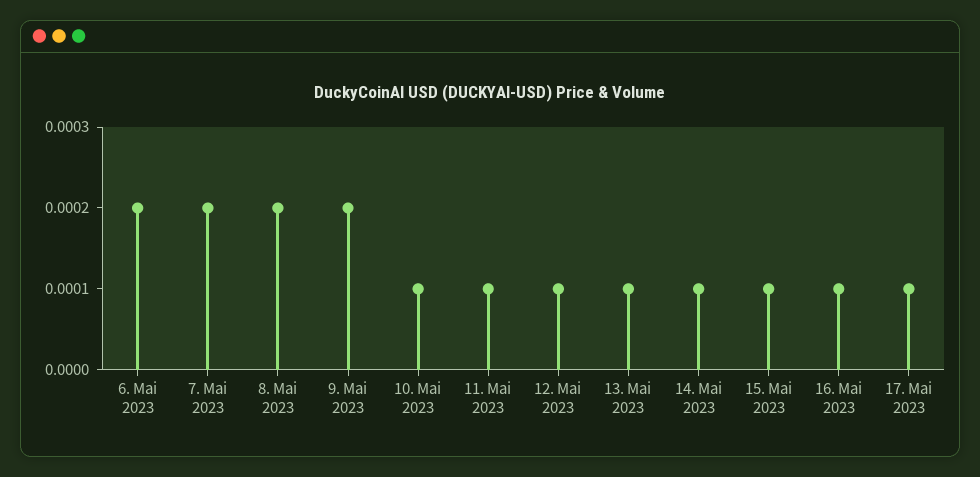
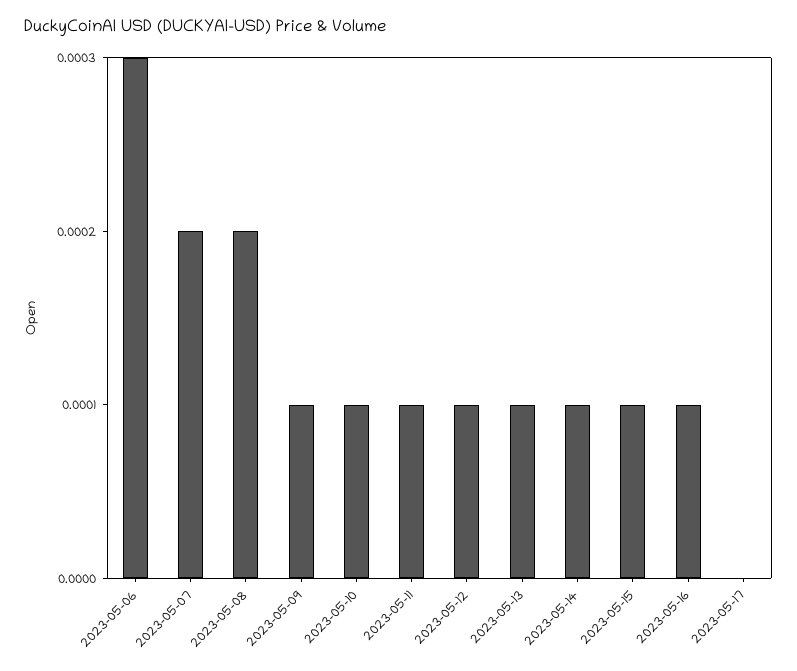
  {
-   "6. Mai 2023": 0.0002,
+   "6. Mai 2023": 0.0003,
    "7. Mai 2023": 0.0002,
    "8. Mai 2023": 0.0002,
-   "9. Mai 2023": 0.0002,
+   "9. Mai 2023": 0.0001,
    "10. Mai 2023": 0.0001,
    "11. Mai 2023": 0.0001,
    "12. Mai 2023": 0.0001,
    "13. Mai 2023": 0.0001,
    "14. Mai 2023": 0.0001,
    "15. Mai 2023": 0.0001,
    "16. Mai 2023": 0.0001,
-   "17. Mai 2023": 0.0001
+   "17. Mai 2023": 0
  }

